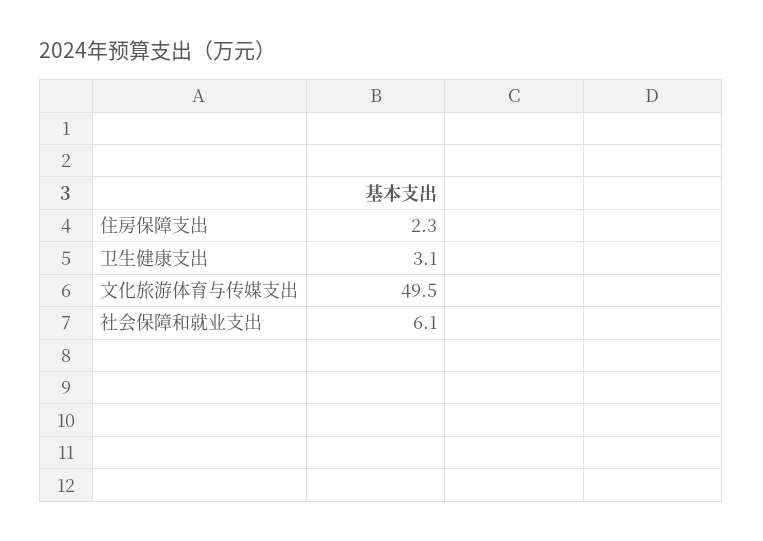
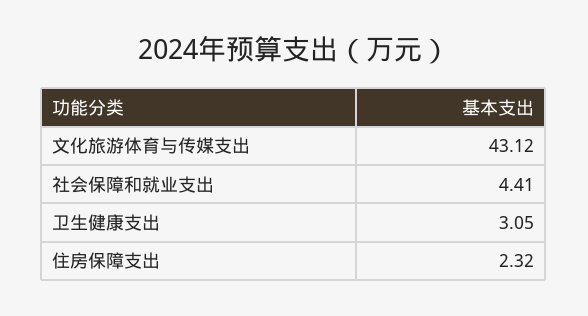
  {
    "住房保障支出": 2.32,
    "卫生健康支出": 3.05,
-   "文化旅游体育与传媒支出": 49.5,
+   "文化旅游体育与传媒支出": 43.12,
-   "社会保障和就业支出": 6.1
+   "社会保障和就业支出": 4.41
  }

